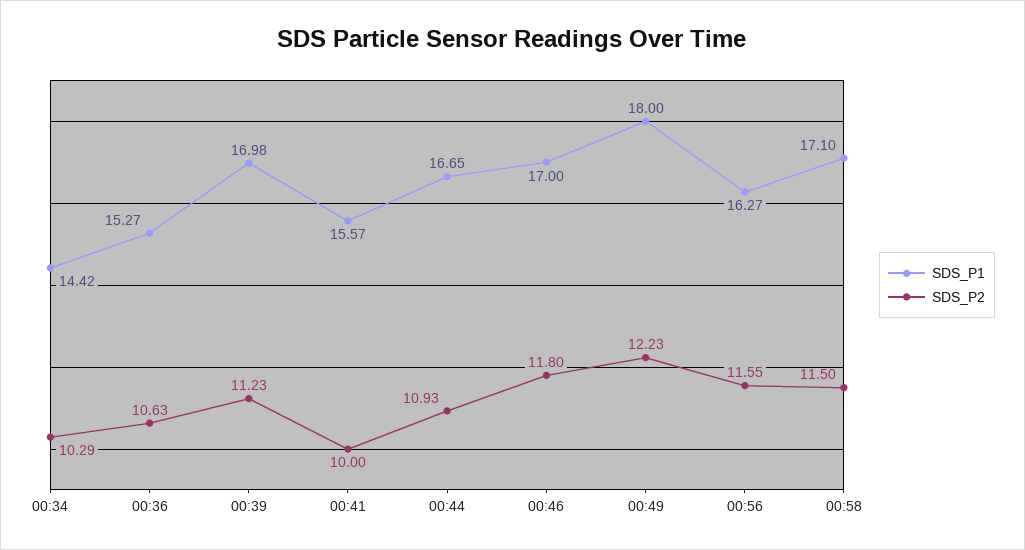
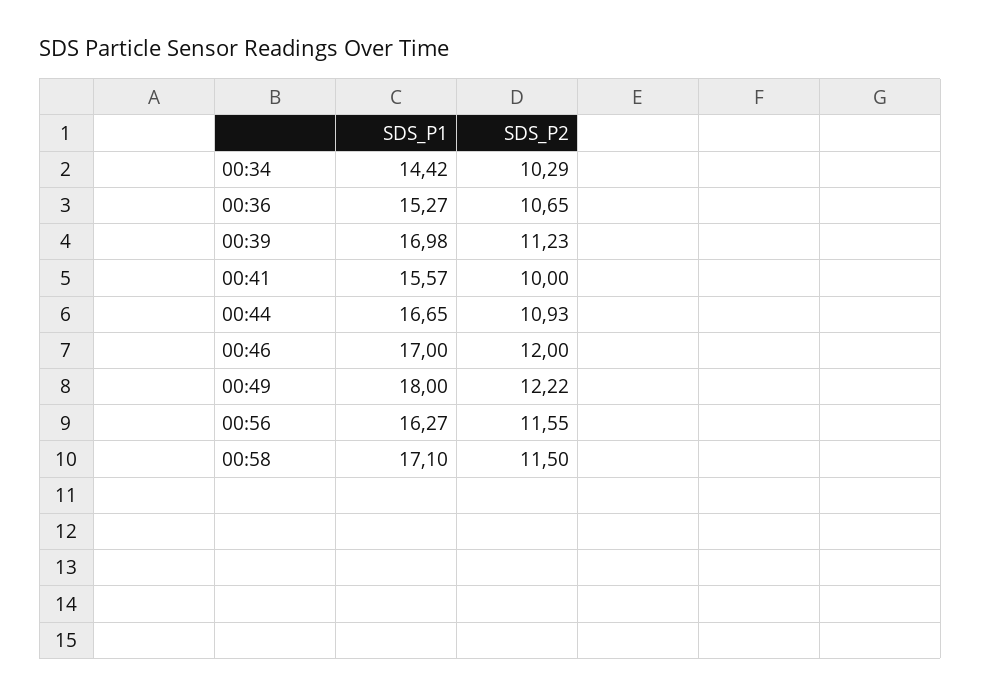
  {
    "SDS_P1": {
      "00:34": 14.42,
      "00:36": 15.27,
      "00:39": 16.98,
      "00:41": 15.57,
      "00:44": 16.65,
      "00:46": 17,
      "00:49": 18,
      "00:56": 16.27,
      "00:58": 17.1
    },
    "SDS_P2": {
      "00:34": 10.29,
-     "00:36": 10.63,
+     "00:36": 10.65,
      "00:39": 11.23,
      "00:41": 10,
      "00:44": 10.93,
-     "00:46": 11.8,
+     "00:46": 12,
-     "00:49": 12.23,
+     "00:49": 12.22,
      "00:56": 11.55,
      "00:58": 11.5
    }
  }

